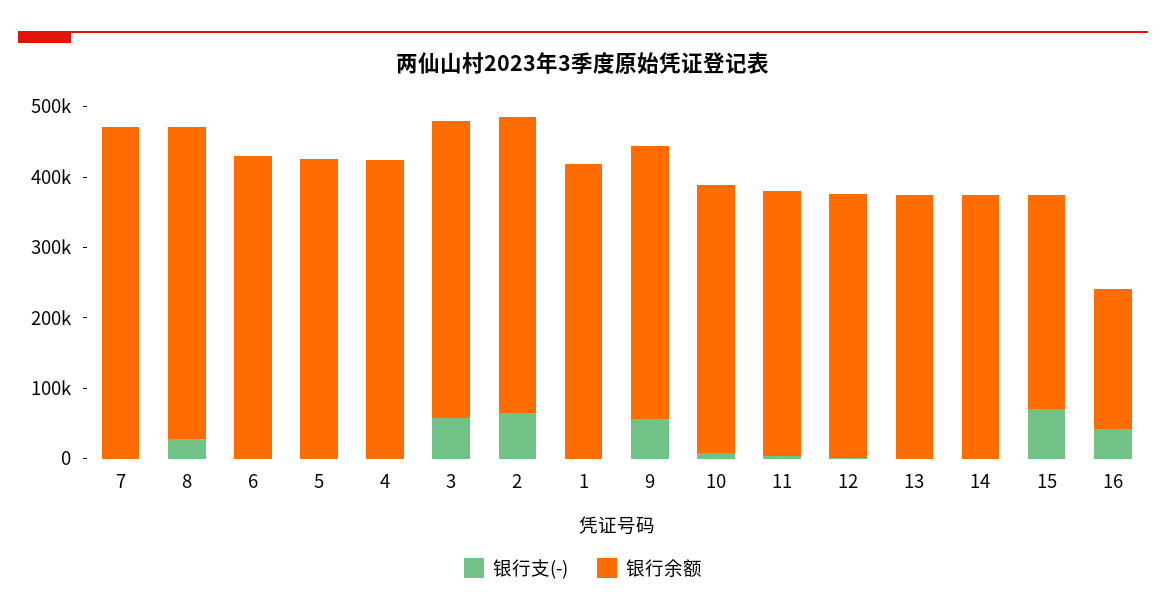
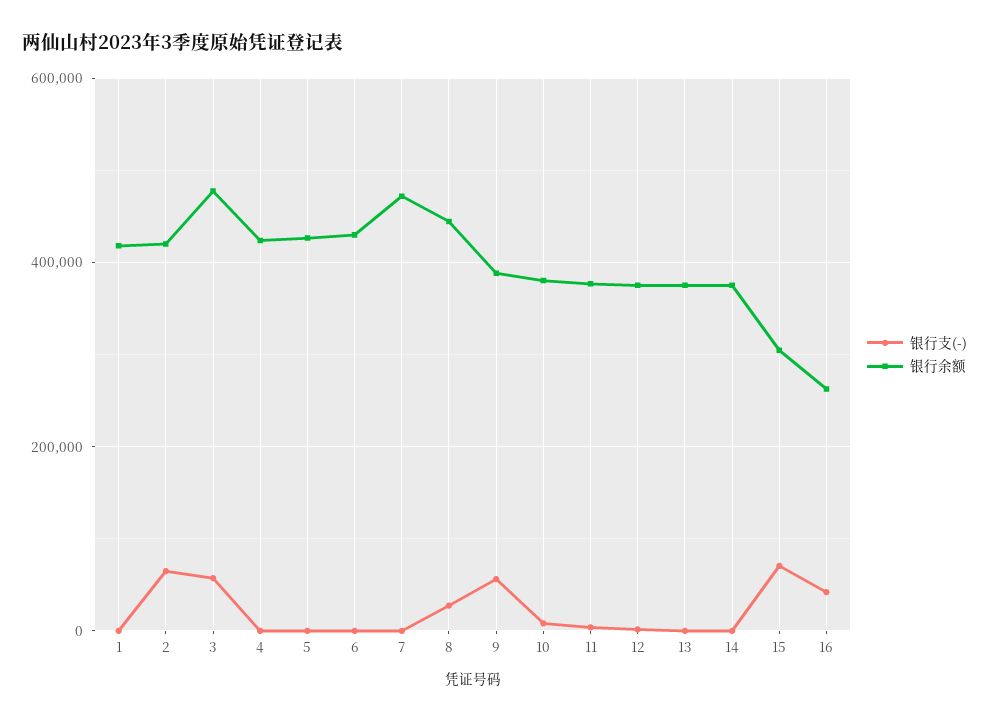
  {
    "银行支(-)": {
      "7": 0,
      "8": 20000,
      "6": 0,
      "5": 0,
      "4": 0,
      "3": 60000,
      "2": 60000,
      "1": 0,
      "9": 60000,
      "10": 0,
      "11": 0,
      "12": 0,
      "13": 0,
      "14": 0,
      "15": 80000,
      "16": 40000
    },
    "银行余额": {
      "7": 480000,
      "8": 440000,
      "6": 440000,
      "5": 420000,
      "4": 420000,
-     "3": 420000,
+     "3": 480000,
      "2": 420000,
      "1": 420000,
      "9": 380000,
      "10": 380000,
      "11": 380000,
      "12": 380000,
      "13": 380000,
      "14": 380000,
      "15": 300000,
-     "16": 200000
+     "16": 260000
    }
  }

